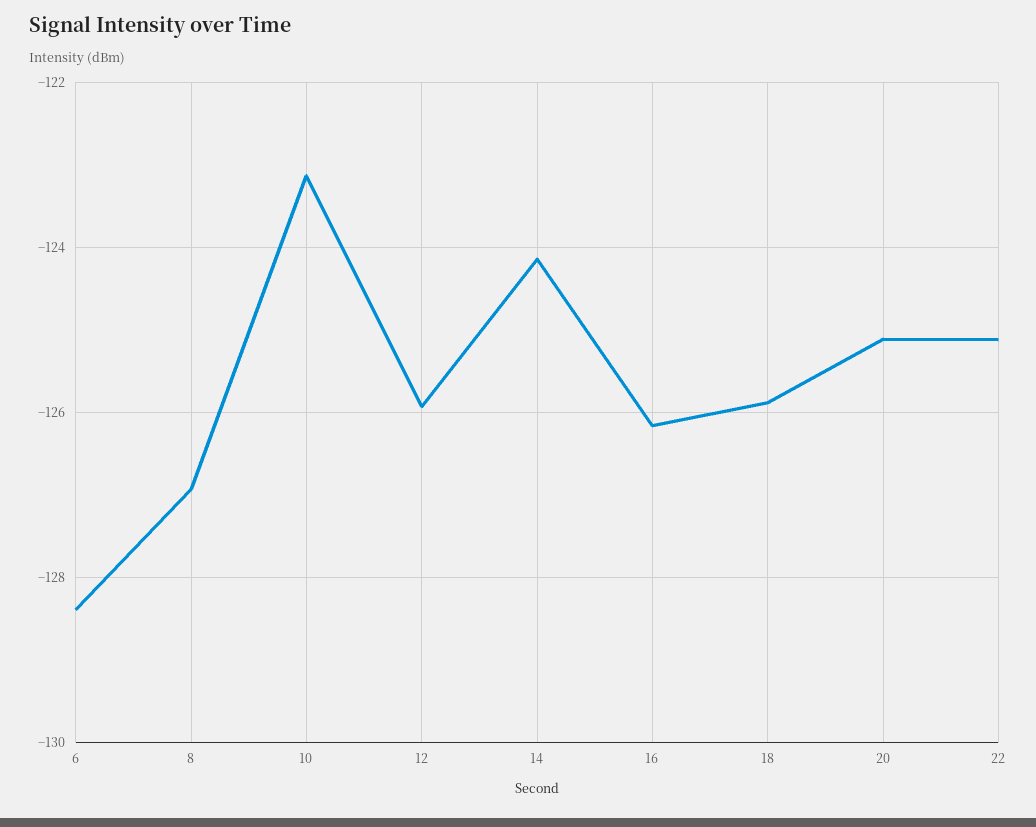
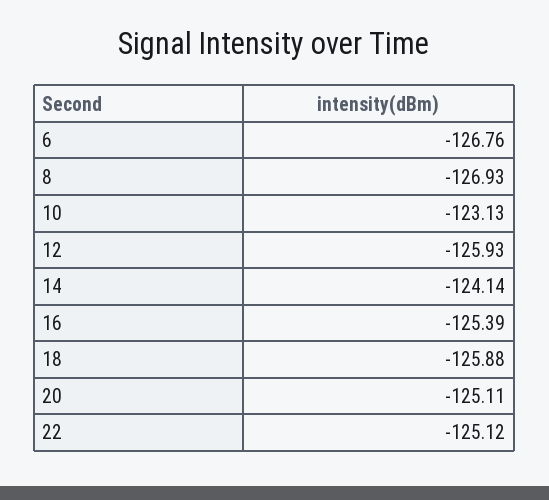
  {
-   "6": -128.4,
+   "6": -126.76,
    "8": -126.93,
    "10": -123.13,
    "12": -125.93,
    "14": -124.14,
-   "16": -126.2,
+   "16": -125.39,
    "18": -125.88,
    "20": -125.11,
    "22": -125.12
  }

